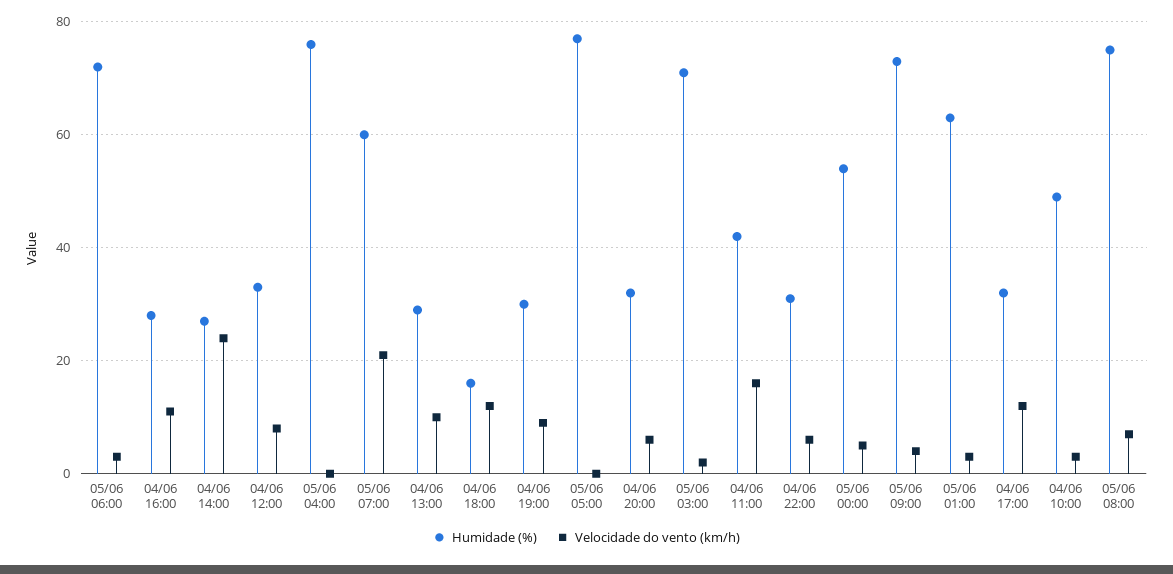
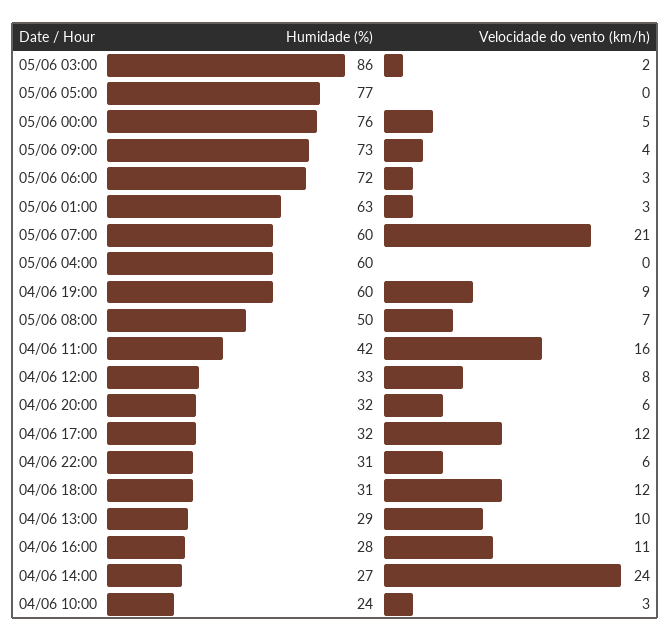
  {
    "Humidade (%)": {
      "05/06 06:00": 72,
      "04/06 16:00": 28,
      "04/06 14:00": 27,
      "04/06 12:00": 33,
-     "05/06 04:00": 75,
+     "05/06 04:00": 60,
      "05/06 07:00": 60,
      "04/06 13:00": 29,
-     "04/06 18:00": 15,
+     "04/06 18:00": 31,
-     "04/06 19:00": 30,
+     "04/06 19:00": 60,
      "05/06 05:00": 77,
      "04/06 20:00": 32,
-     "05/06 03:00": 70,
+     "05/06 03:00": 86,
      "04/06 11:00": 42,
      "04/06 22:00": 31,
-     "05/06 00:00": 55,
+     "05/06 00:00": 76,
      "05/06 09:00": 73,
      "05/06 01:00": 63,
      "04/06 17:00": 32,
-     "04/06 10:00": 50,
+     "04/06 10:00": 24,
-     "05/06 08:00": 75
+     "05/06 08:00": 50
    },
    "Velocidade do vento (km/h)": {
      "05/06 06:00": 3,
      "04/06 16:00": 11,
      "04/06 14:00": 24,
      "04/06 12:00": 8,
      "05/06 04:00": 0,
      "05/06 07:00": 21,
      "04/06 13:00": 10,
      "04/06 18:00": 12,
      "04/06 19:00": 9,
      "05/06 05:00": 0,
      "04/06 20:00": 6,
      "05/06 03:00": 2,
      "04/06 11:00": 16,
      "04/06 22:00": 6,
      "05/06 00:00": 5,
      "05/06 09:00": 4,
      "05/06 01:00": 3,
      "04/06 17:00": 12,
      "04/06 10:00": 3,
      "05/06 08:00": 7
    }
  }

